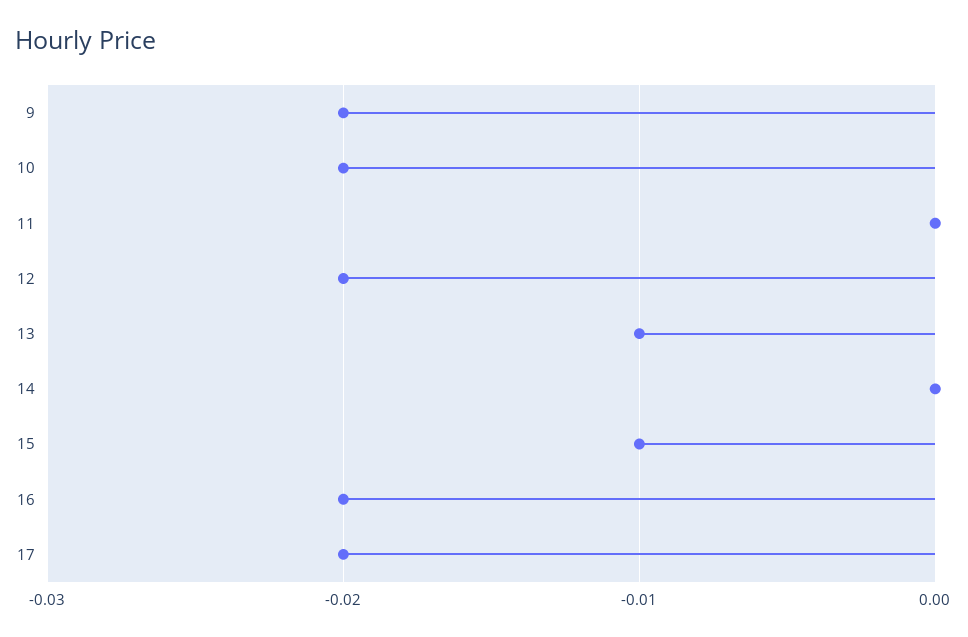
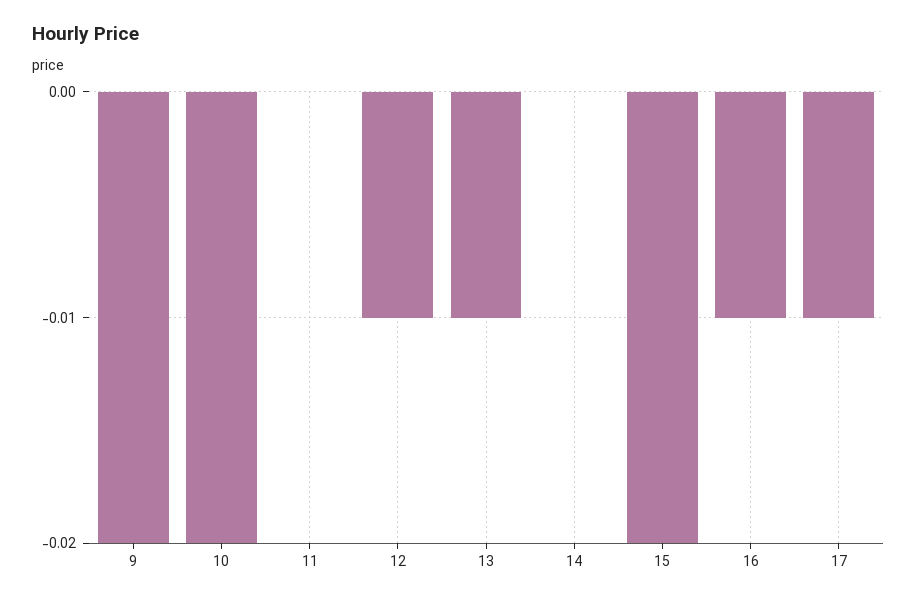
  {
    "9": -0.02,
    "10": -0.02,
    "11": 0,
-   "12": -0.02,
+   "12": -0.01,
    "13": -0.01,
    "14": 0,
-   "15": -0.01,
+   "15": -0.02,
-   "16": -0.02,
+   "16": -0.01,
-   "17": -0.02
+   "17": -0.01
  }

